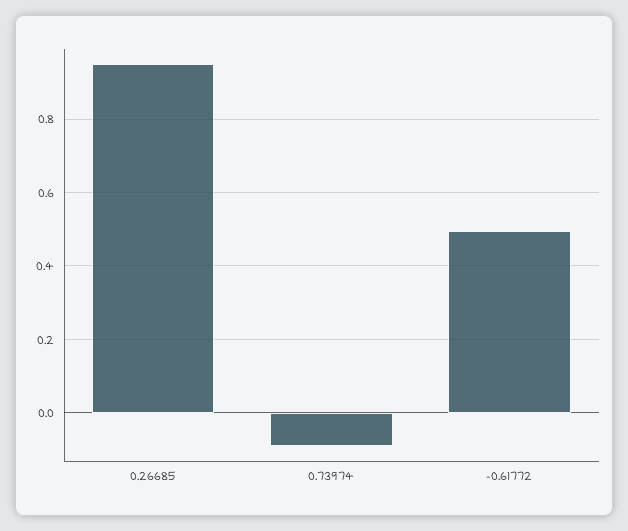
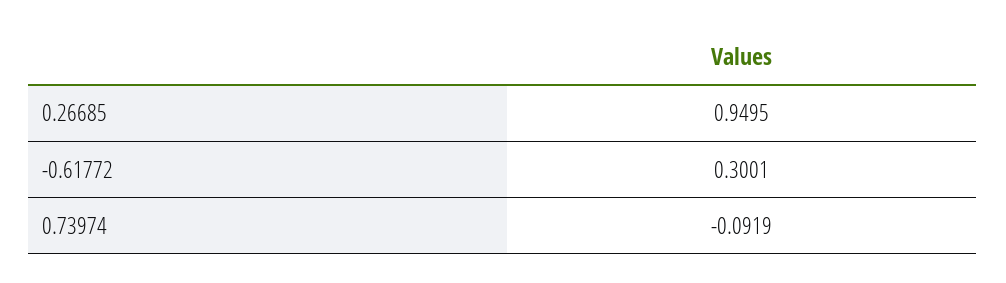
  {
    "0.26685": 0.9495,
    "0.73974": -0.0919,
-   "-0.61772": 0.5
+   "-0.61772": 0.3001
  }

